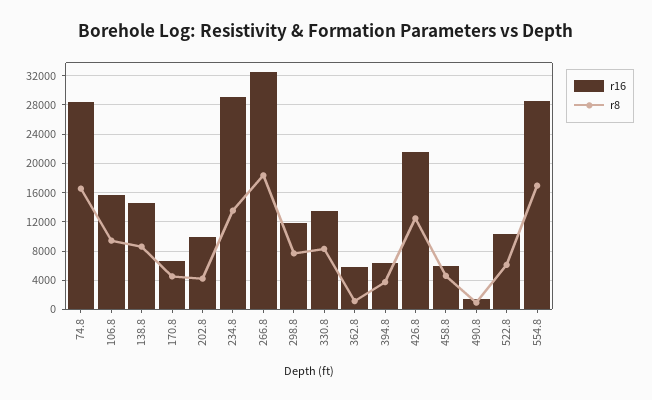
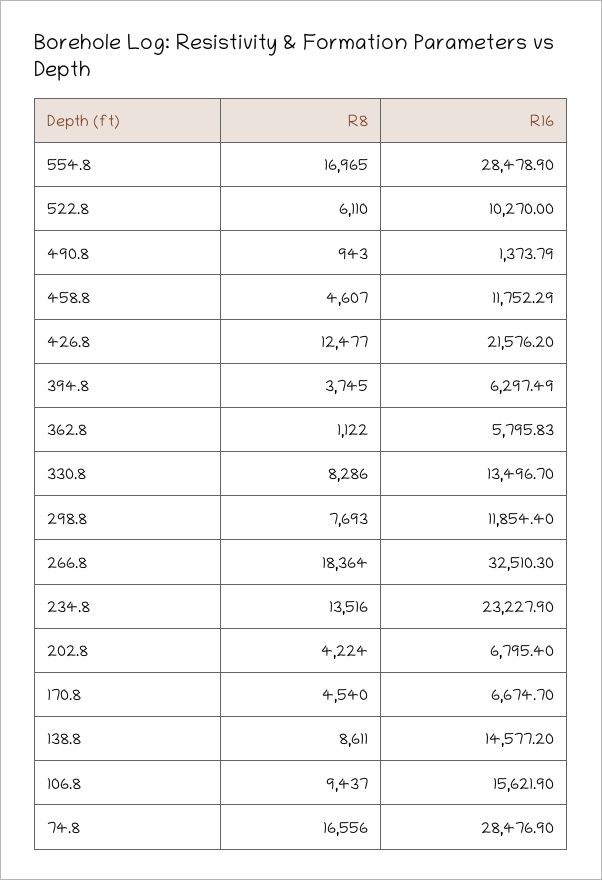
  {
    "r16": {
      "74.8": 28476.9,
      "106.8": 15621.9,
      "138.8": 14577.2,
      "170.8": 6674.7,
-     "202.8": 10000,
+     "202.8": 6795.4,
-     "234.8": 29000,
+     "234.8": 23227.9,
      "266.8": 32510.3,
      "298.8": 11854.4,
      "330.8": 13496.7,
      "362.8": 5795.83,
      "394.8": 6297.49,
      "426.8": 21576.2,
-     "458.8": 6000,
+     "458.8": 11752.29,
      "490.8": 1373.79,
      "522.8": 10270,
      "554.8": 28478.9
    },
    "r8": {
      "74.8": 16556,
      "106.8": 9437,
      "138.8": 8611,
      "170.8": 4540,
      "202.8": 4224,
      "234.8": 13516,
      "266.8": 18364,
      "298.8": 7693,
      "330.8": 8286,
      "362.8": 1122,
      "394.8": 3745,
      "426.8": 12477,
      "458.8": 4607,
      "490.8": 943,
      "522.8": 6110,
      "554.8": 16965
    }
  }

